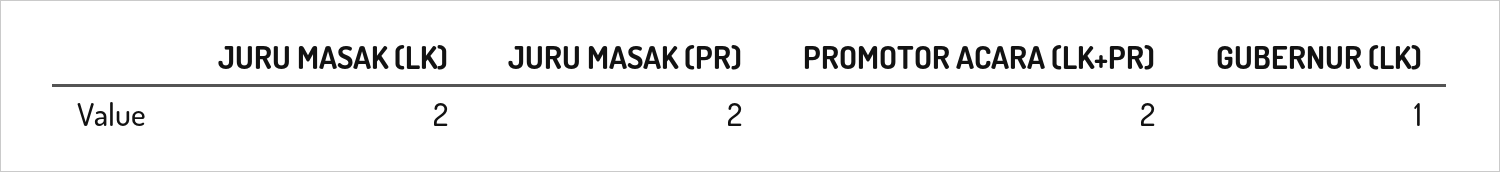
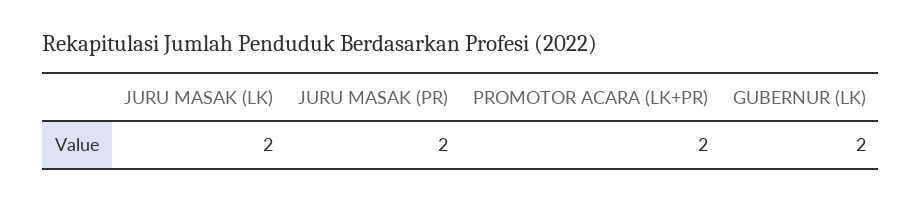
  {
    "JURU MASAK (LK)": 2,
    "JURU MASAK (PR)": 2,
    "PROMOTOR ACARA (LK+PR)": 2,
-   "GUBERNUR (LK)": 1
+   "GUBERNUR (LK)": 2
  }

